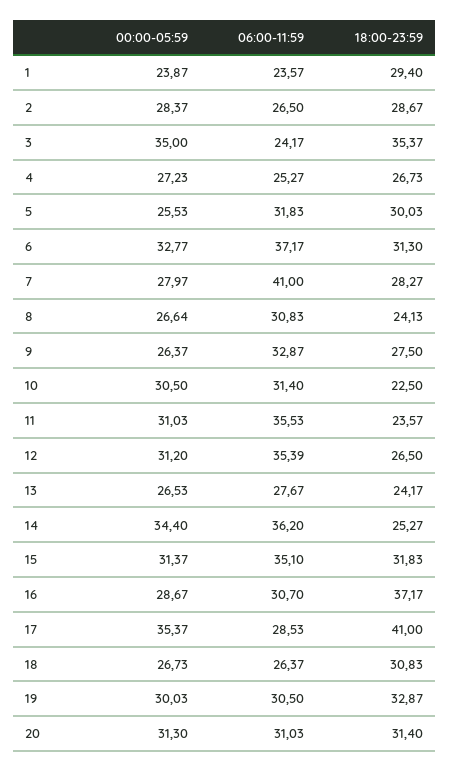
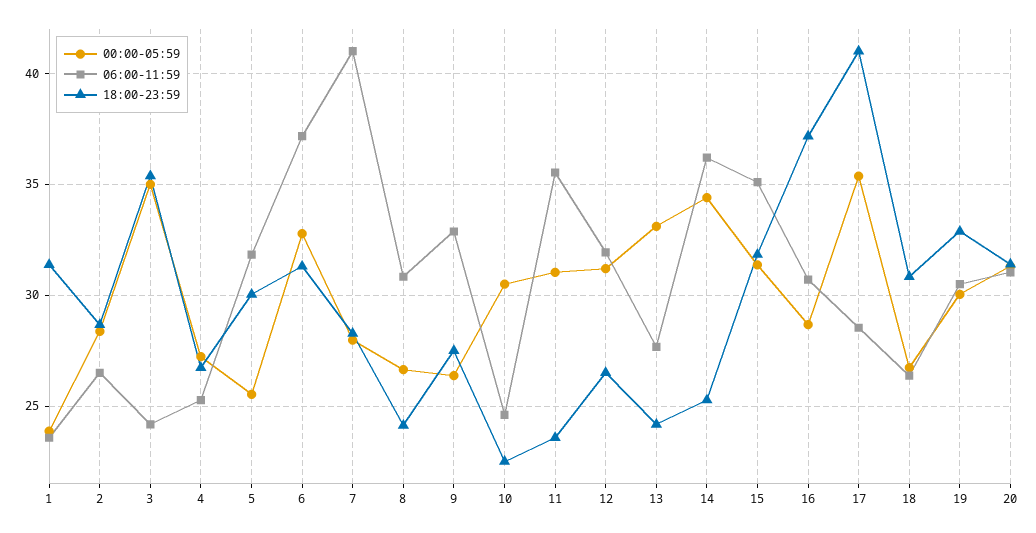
  {
    "00:00-05:59": {
      "1": 23.87,
      "2": 28.37,
      "3": 35,
      "4": 27.23,
      "5": 25.53,
      "6": 32.77,
      "7": 27.97,
      "8": 26.64,
      "9": 26.37,
      "10": 30.5,
      "11": 31.03,
      "12": 31.2,
-     "13": 26.53,
+     "13": 33,
      "14": 34.4,
      "15": 31.37,
      "16": 28.67,
      "17": 35.37,
      "18": 26.73,
      "19": 30.03,
      "20": 31.3
    },
    "06:00-11:59": {
      "1": 23.57,
      "2": 26.5,
      "3": 24.17,
      "4": 25.27,
      "5": 31.83,
      "6": 37.17,
      "7": 41,
      "8": 30.83,
      "9": 32.87,
-     "10": 31.4,
+     "10": 24.5,
      "11": 35.53,
-     "12": 35.39,
+     "12": 32,
      "13": 27.67,
      "14": 36.2,
      "15": 35.1,
      "16": 30.7,
      "17": 28.53,
      "18": 26.37,
      "19": 30.5,
      "20": 31.03
    },
    "18:00-23:59": {
-     "1": 29.4,
+     "1": 31.5,
      "2": 28.67,
      "3": 35.37,
      "4": 26.73,
      "5": 30.03,
      "6": 31.3,
      "7": 28.27,
      "8": 24.13,
      "9": 27.5,
      "10": 22.5,
      "11": 23.57,
      "12": 26.5,
      "13": 24.17,
      "14": 25.27,
      "15": 31.83,
      "16": 37.17,
      "17": 41,
      "18": 30.83,
      "19": 32.87,
      "20": 31.4
    }
  }

